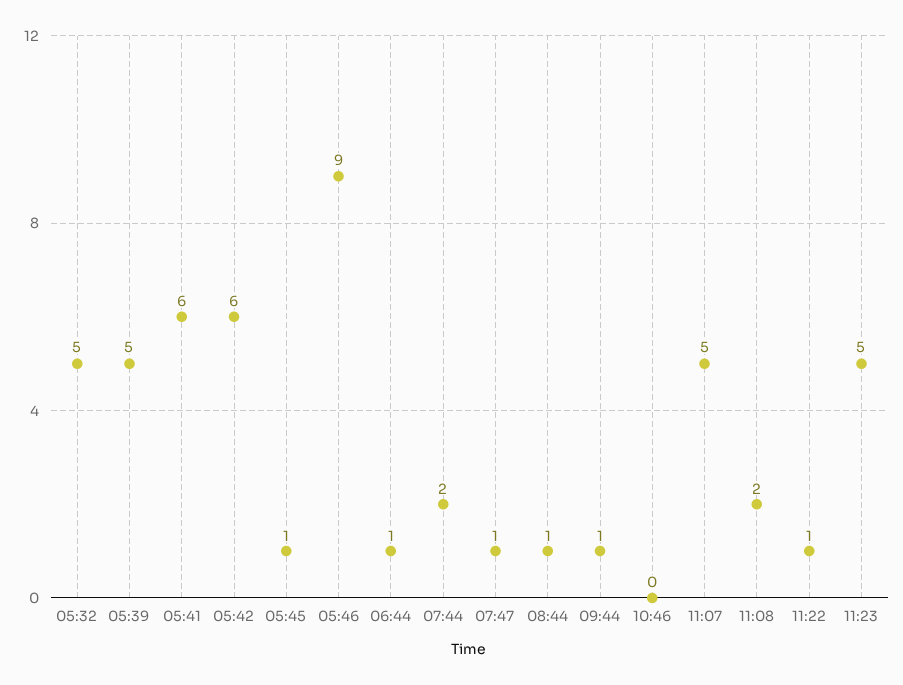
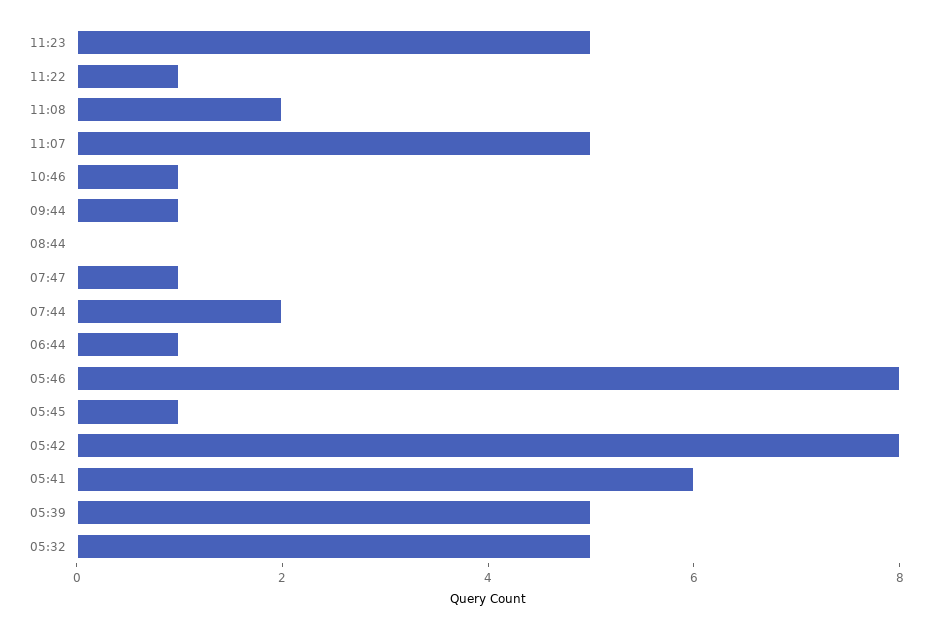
  {
    "05:32": 5,
    "05:39": 5,
    "05:41": 6,
-   "05:42": 6,
+   "05:42": 8,
    "05:45": 1,
-   "05:46": 9,
+   "05:46": 8,
    "06:44": 1,
    "07:44": 2,
    "07:47": 1,
-   "08:44": 1,
+   "08:44": 0,
    "09:44": 1,
-   "10:46": 0,
+   "10:46": 1,
    "11:07": 5,
    "11:08": 2,
    "11:22": 1,
    "11:23": 5
  }

